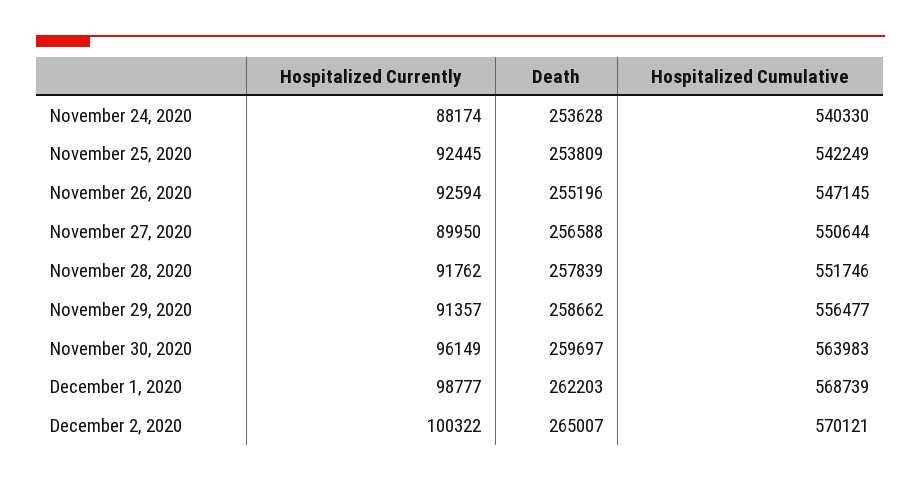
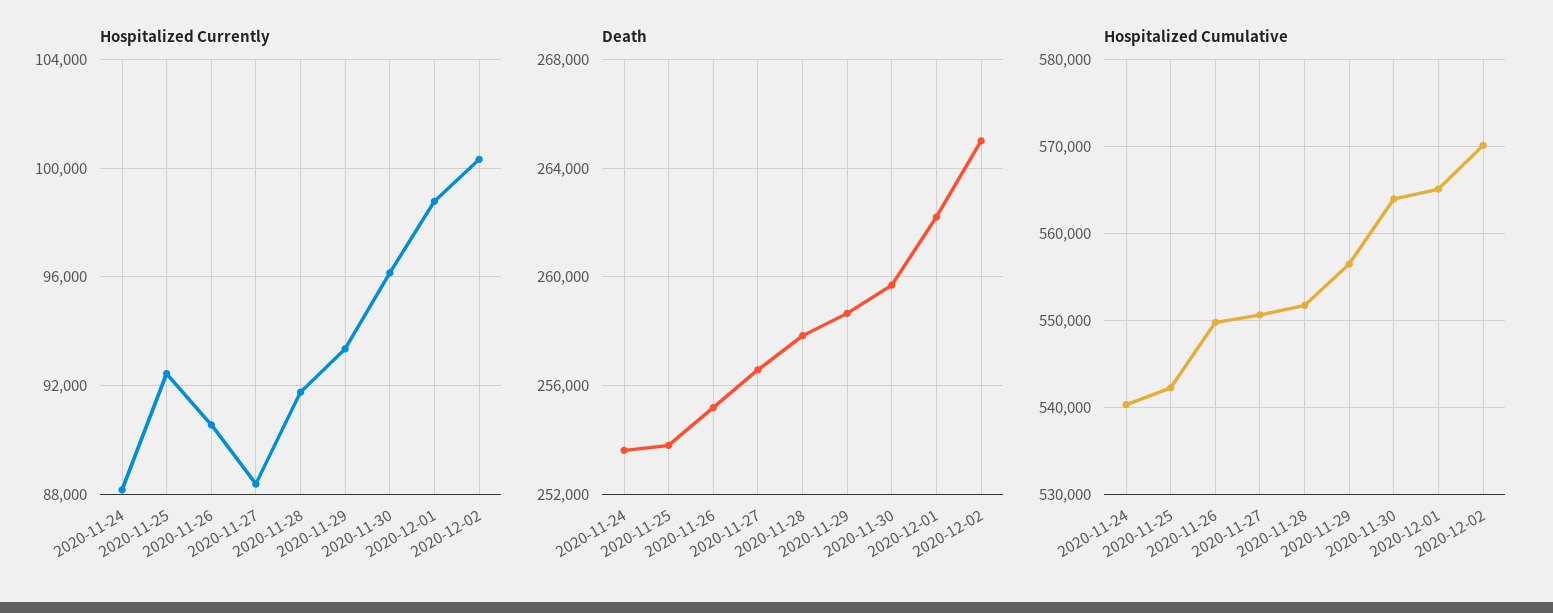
  {
    "Hospitalized Currently": {
      "November 24, 2020": 88174,
      "November 25, 2020": 92445,
-     "November 26, 2020": 92594,
+     "November 26, 2020": 90500,
-     "November 27, 2020": 89950,
+     "November 27, 2020": 88500,
      "November 28, 2020": 91762,
-     "November 29, 2020": 91357,
+     "November 29, 2020": 93500,
      "November 30, 2020": 96149,
      "December 1, 2020": 98777,
      "December 2, 2020": 100322
    },
    "Death": {
      "November 24, 2020": 253628,
      "November 25, 2020": 253809,
      "November 26, 2020": 255196,
      "November 27, 2020": 256588,
      "November 28, 2020": 257839,
      "November 29, 2020": 258662,
      "November 30, 2020": 259697,
      "December 1, 2020": 262203,
      "December 2, 2020": 265007
    },
    "Hospitalized Cumulative": {
      "November 24, 2020": 540330,
      "November 25, 2020": 542249,
-     "November 26, 2020": 547145,
+     "November 26, 2020": 550000,
      "November 27, 2020": 550644,
      "November 28, 2020": 551746,
      "November 29, 2020": 556477,
      "November 30, 2020": 563983,
-     "December 1, 2020": 568739,
+     "December 1, 2020": 565000,
      "December 2, 2020": 570121
    }
  }

